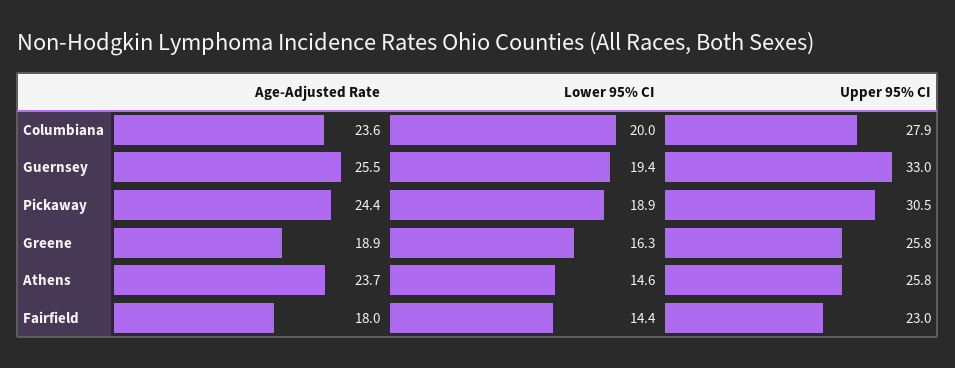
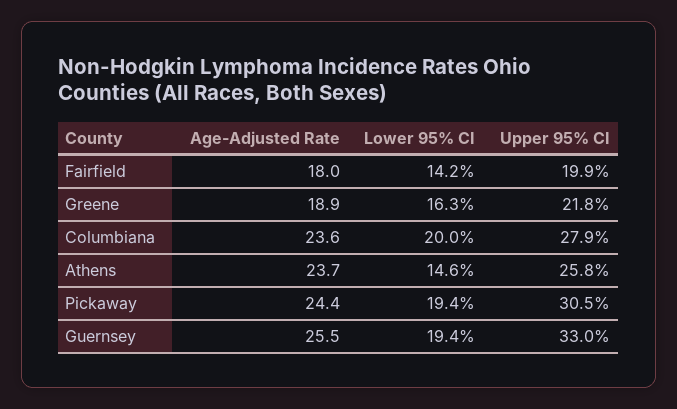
  {
    "Age-Adjusted Rate": {
      "Columbiana": 23.6,
      "Guernsey": 25.5,
      "Pickaway": 24.4,
      "Greene": 18.9,
      "Athens": 23.7,
      "Fairfield": 18
    },
    "Lower 95% CI": {
      "Columbiana": 20,
      "Guernsey": 19.4,
-     "Pickaway": 18.9,
+     "Pickaway": 19.4,
      "Greene": 16.3,
      "Athens": 14.6,
-     "Fairfield": 14.4
+     "Fairfield": 14.2
    },
    "Upper 95% CI": {
      "Columbiana": 27.9,
      "Guernsey": 33,
      "Pickaway": 30.5,
-     "Greene": 25.8,
+     "Greene": 21.8,
      "Athens": 25.8,
-     "Fairfield": 23
+     "Fairfield": 19.9
    }
  }

